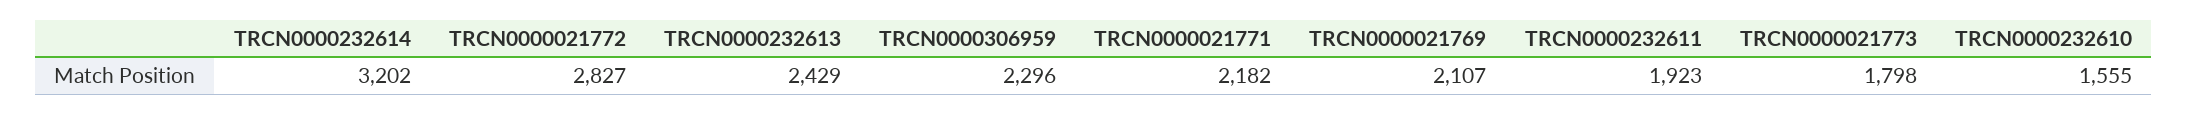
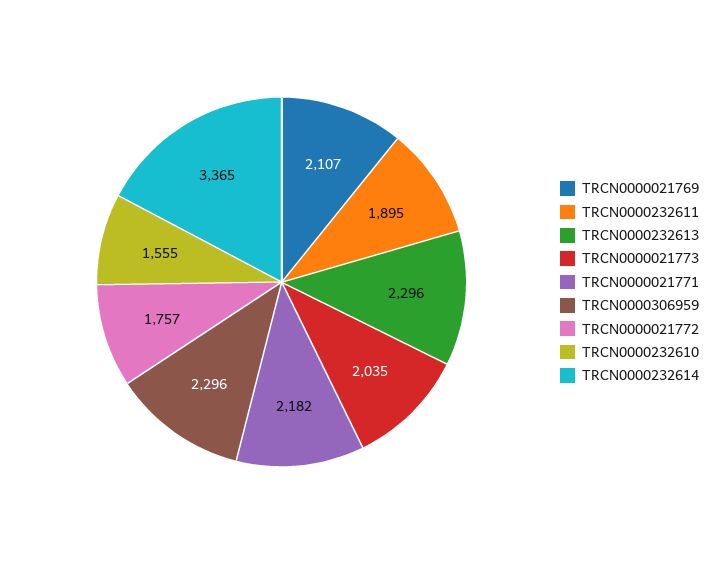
  {
-   "TRCN0000232614": 3202,
+   "TRCN0000232614": 3365,
-   "TRCN0000021772": 2827,
+   "TRCN0000021772": 1757,
-   "TRCN0000232613": 2429,
+   "TRCN0000232613": 2296,
    "TRCN0000306959": 2296,
    "TRCN0000021771": 2182,
    "TRCN0000021769": 2107,
-   "TRCN0000232611": 1923,
+   "TRCN0000232611": 1895,
-   "TRCN0000021773": 1798,
+   "TRCN0000021773": 2035,
    "TRCN0000232610": 1555
  }

